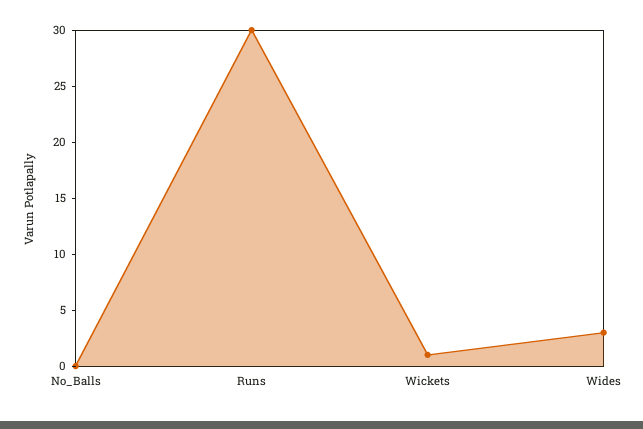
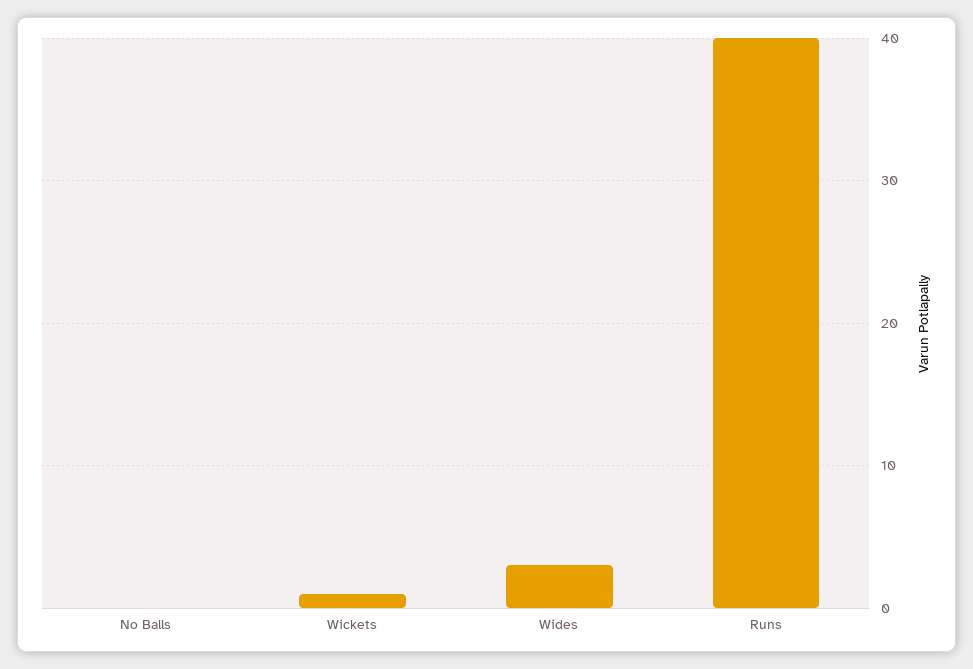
  {
    "No_Balls": 0,
-   "Runs": 30,
+   "Runs": 40,
    "Wickets": 1,
    "Wides": 3
  }

